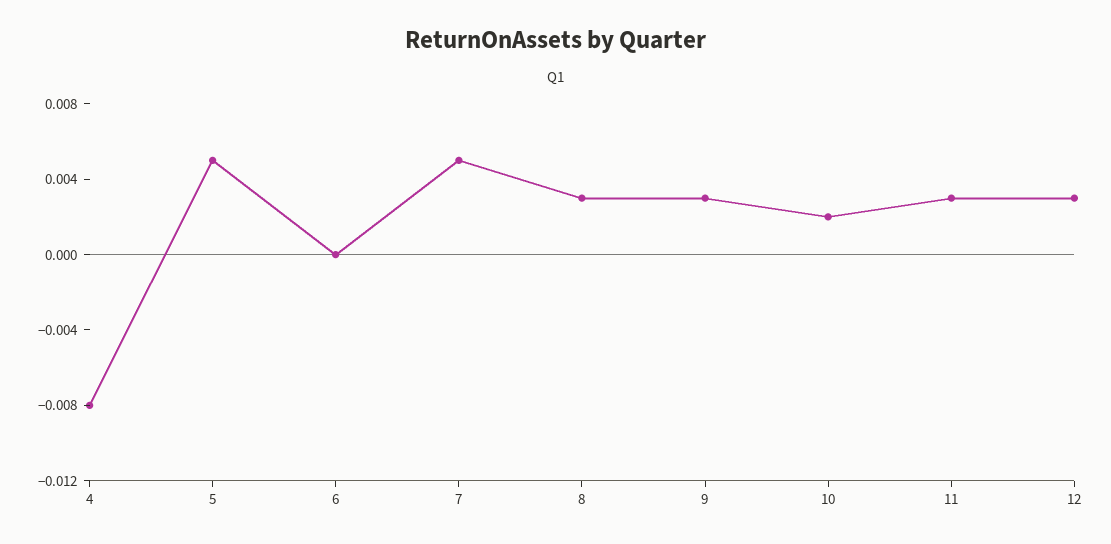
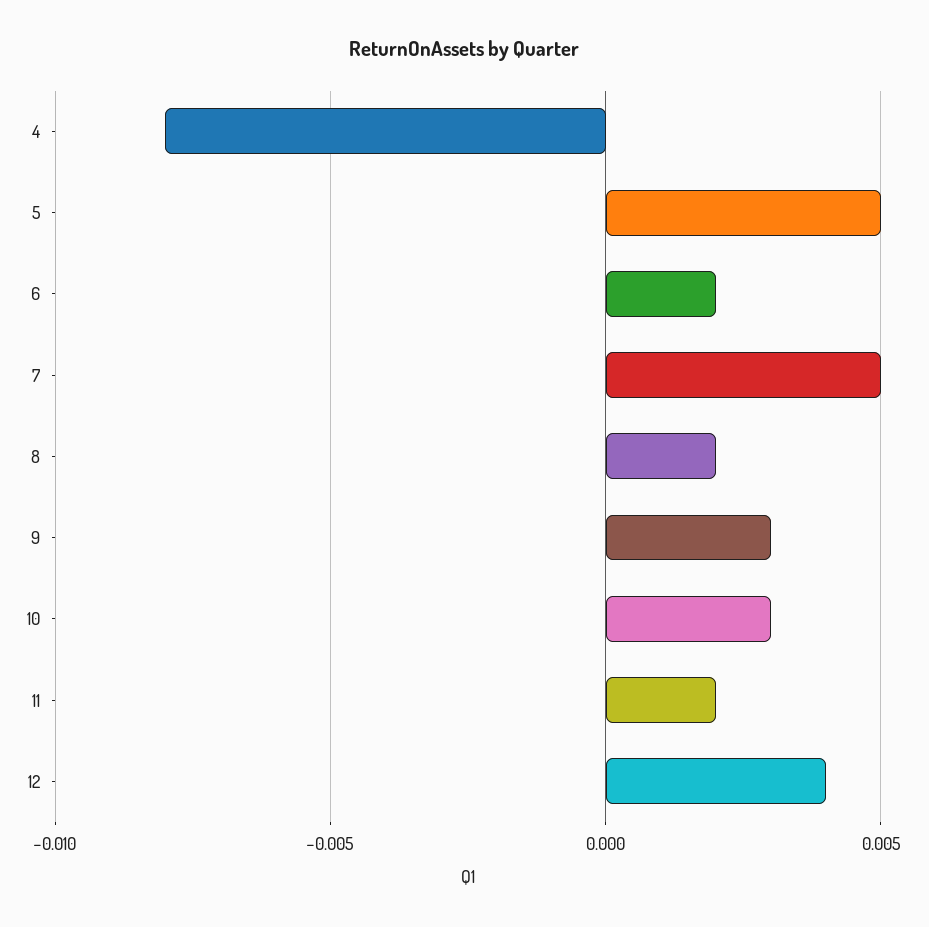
  {
    "4": -0.008,
    "5": 0.005,
-   "6": 0,
+   "6": 0.002,
    "7": 0.005,
-   "8": 0.003,
+   "8": 0.002,
    "9": 0.003,
-   "10": 0.002,
+   "10": 0.003,
-   "11": 0.003,
+   "11": 0.002,
-   "12": 0.003
+   "12": 0.004
  }

